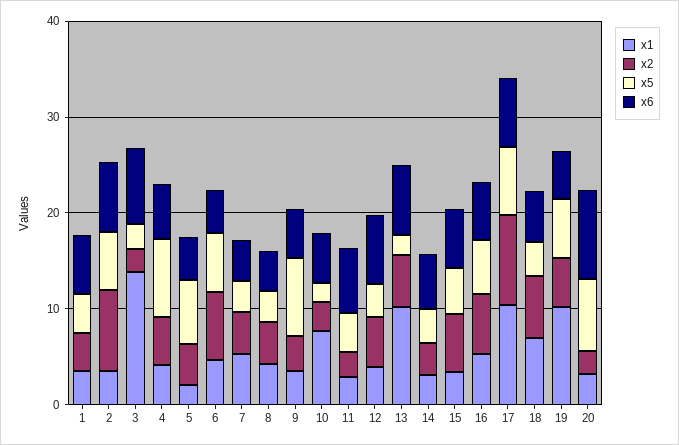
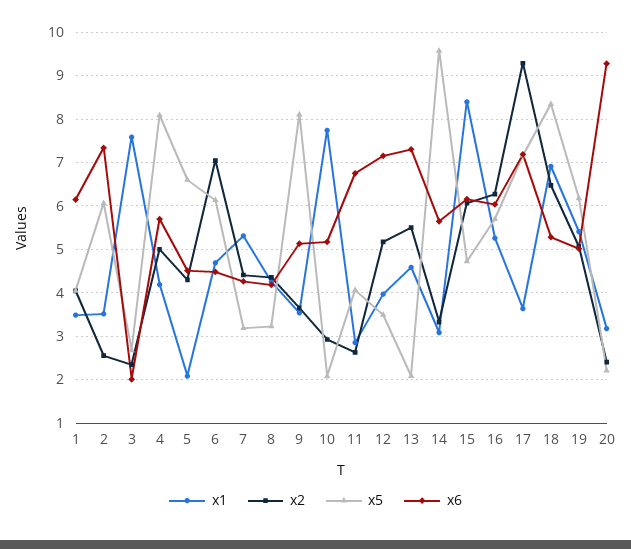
  {
    "x1": {
      "1": 3.4,
      "2": 3.6,
-     "3": 14,
+     "3": 7.6,
      "4": 4.2,
      "5": 2,
      "6": 4.6,
      "7": 5.4,
      "8": 4.2,
      "9": 3.6,
      "10": 7.8,
      "11": 2.8,
      "12": 4,
-     "13": 10,
+     "13": 4.6,
      "14": 3,
-     "15": 4,
+     "15": 8.4,
      "16": 5.2,
-     "17": 10,
+     "17": 3.6,
      "18": 7,
-     "19": 10,
+     "19": 5.4,
      "20": 3.2
    },
    "x2": {
      "1": 4,
-     "2": 8,
+     "2": 2.6,
      "3": 2.4,
      "4": 5,
      "5": 4.2,
      "6": 7,
      "7": 4.4,
      "8": 4.4,
      "9": 3.6,
      "10": 3,
      "11": 2.6,
      "12": 5.2,
      "13": 5.6,
      "14": 3.4,
      "15": 6,
      "16": 6.2,
      "17": 9.2,
      "18": 6.4,
      "19": 5,
      "20": 2.4
    },
    "x5": {
      "1": 4,
      "2": 6,
      "3": 2.6,
      "4": 8,
      "5": 6.6,
      "6": 6.2,
      "7": 3.2,
      "8": 3.2,
      "9": 8.2,
      "10": 2,
      "11": 4,
      "12": 3.4,
      "13": 2,
-     "14": 4,
+     "14": 9.6,
      "15": 4.8,
      "16": 5.6,
      "17": 7.2,
-     "18": 4,
+     "18": 8.4,
      "19": 6.2,
-     "20": 8
+     "20": 2.2
    },
    "x6": {
      "1": 6.2,
      "2": 7.4,
-     "3": 8,
+     "3": 2,
      "4": 5.6,
      "5": 4.6,
      "6": 4.4,
      "7": 4.2,
      "8": 4.2,
      "9": 5.2,
      "10": 5.2,
      "11": 6.8,
      "12": 7.2,
      "13": 7.4,
      "14": 5.6,
      "15": 6.2,
      "16": 6,
      "17": 7.2,
      "18": 5.2,
      "19": 5,
      "20": 9.2
    }
  }

